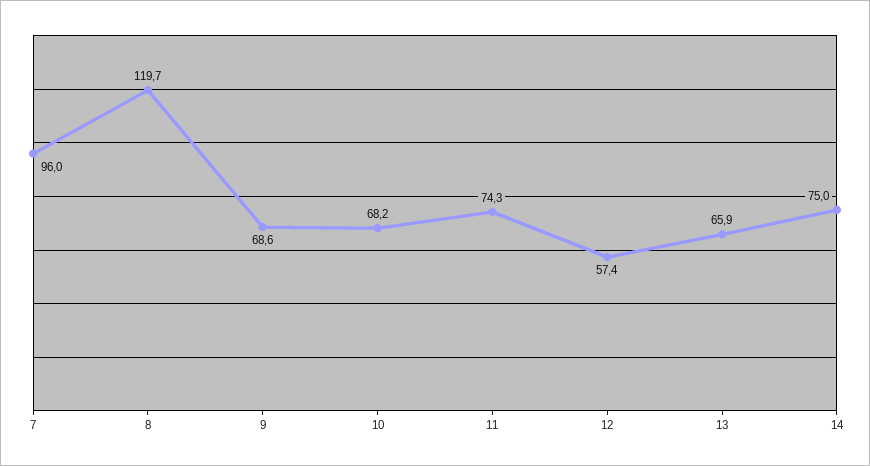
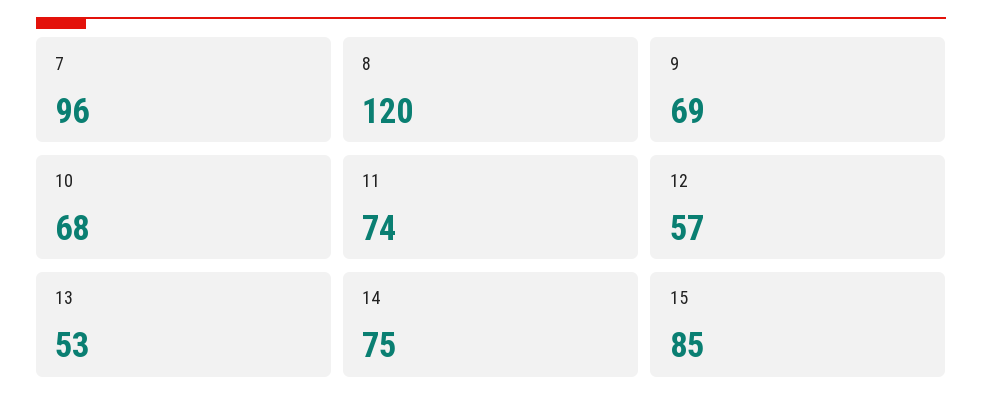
  {
    "7": 96,
    "8": 119.7,
    "9": 68.6,
    "10": 68.2,
    "11": 74.3,
    "12": 57.4,
-   "13": 65.9,
+   "13": 53,
-   "14": 75
+   "14": 75,
+   "15": 85
  }

